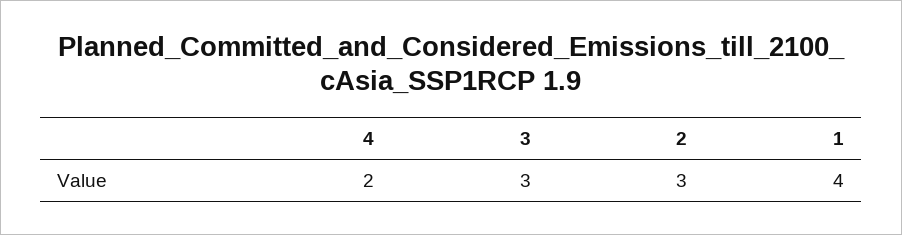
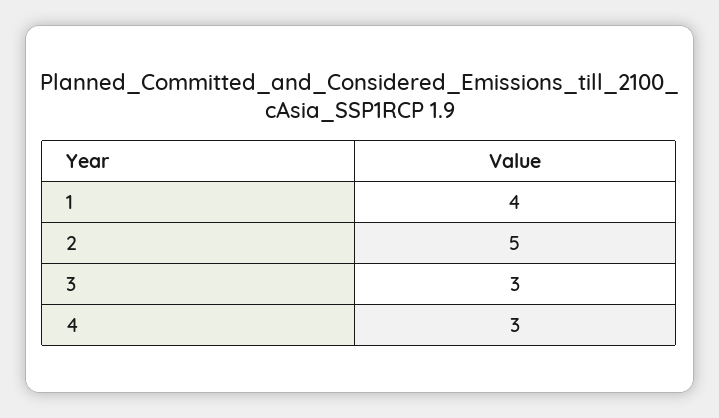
  {
-   "4": 2,
+   "4": 3,
    "3": 3,
-   "2": 3,
+   "2": 5,
    "1": 4
  }

